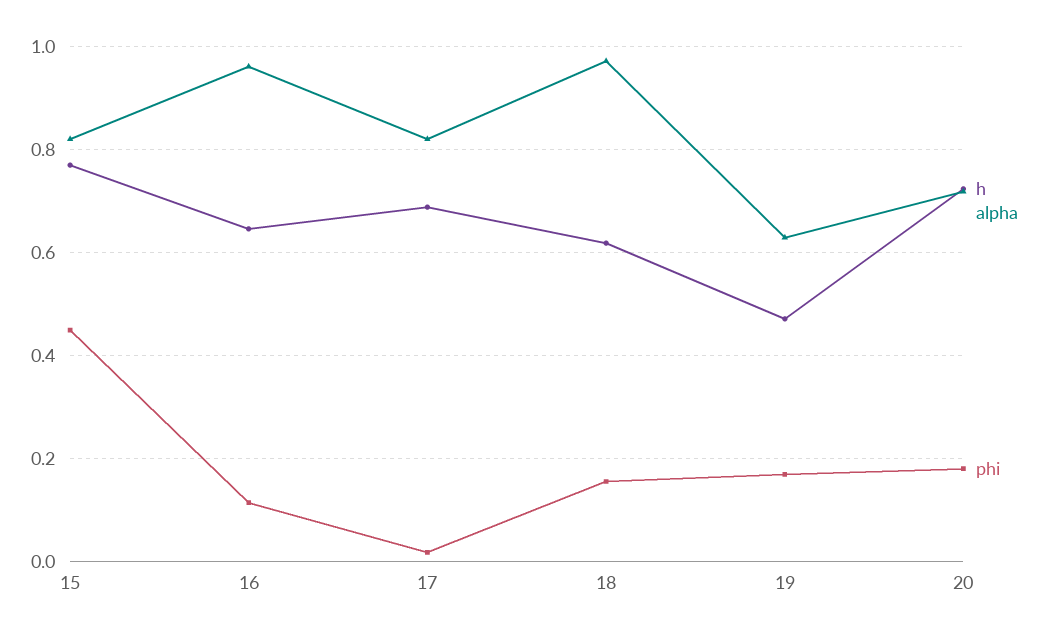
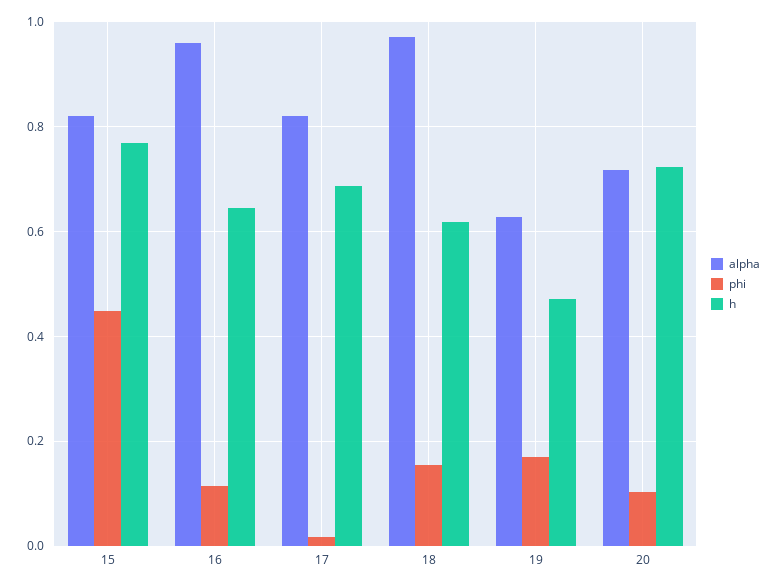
  {
    "h": {
      "15": 0.76,
      "16": 0.64,
      "17": 0.68,
      "18": 0.62,
      "19": 0.48,
      "20": 0.72
    },
    "alpha": {
      "15": 0.82,
      "16": 0.96,
      "17": 0.82,
      "18": 0.98,
      "19": 0.62,
      "20": 0.72
    },
    "phi": {
      "15": 0.44,
      "16": 0.12,
      "17": 0.02,
      "18": 0.16,
      "19": 0.16,
-     "20": 0.18
+     "20": 0.1
    }
  }

